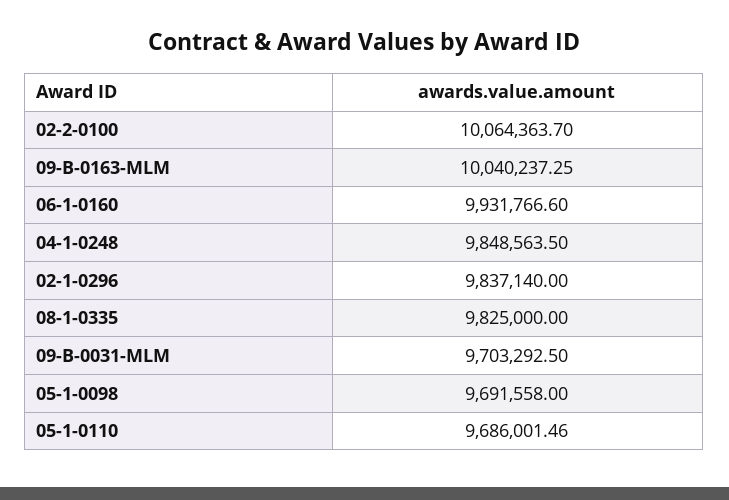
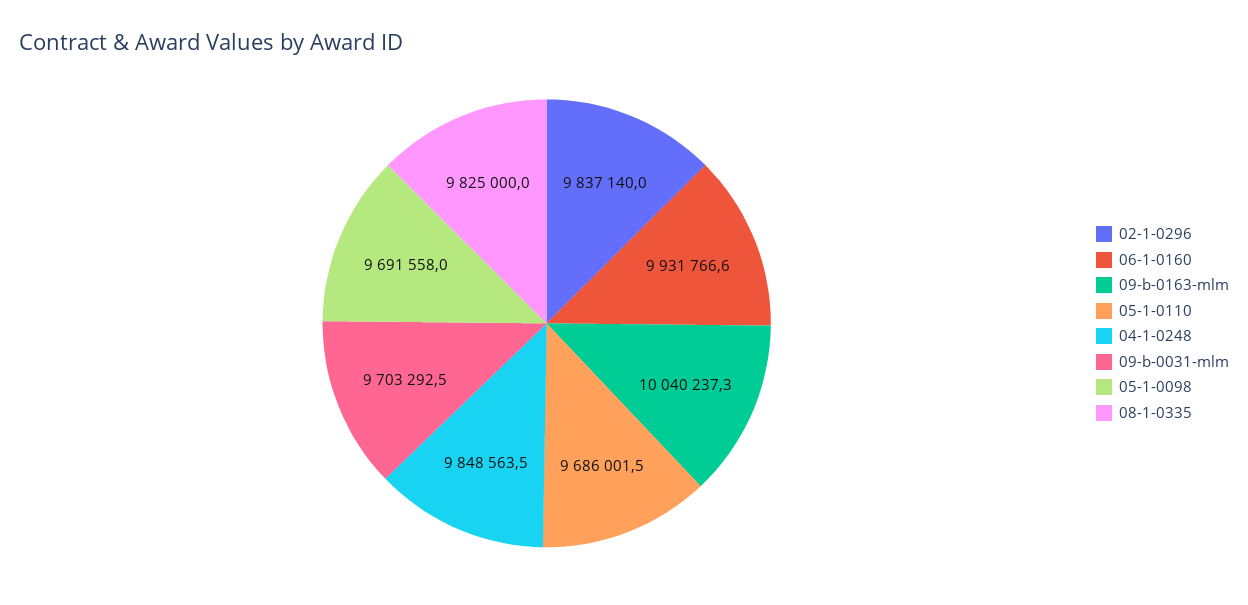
  {
-   "02-2-0100": 10064363.7,
    "09-B-0163-MLM": 10040237.25,
    "06-1-0160": 9931766.6,
    "04-1-0248": 9848563.5,
    "02-1-0296": 9837140,
    "08-1-0335": 9825000,
    "09-B-0031-MLM": 9703292.5,
    "05-1-0098": 9691558,
    "05-1-0110": 9686001.46
  }

